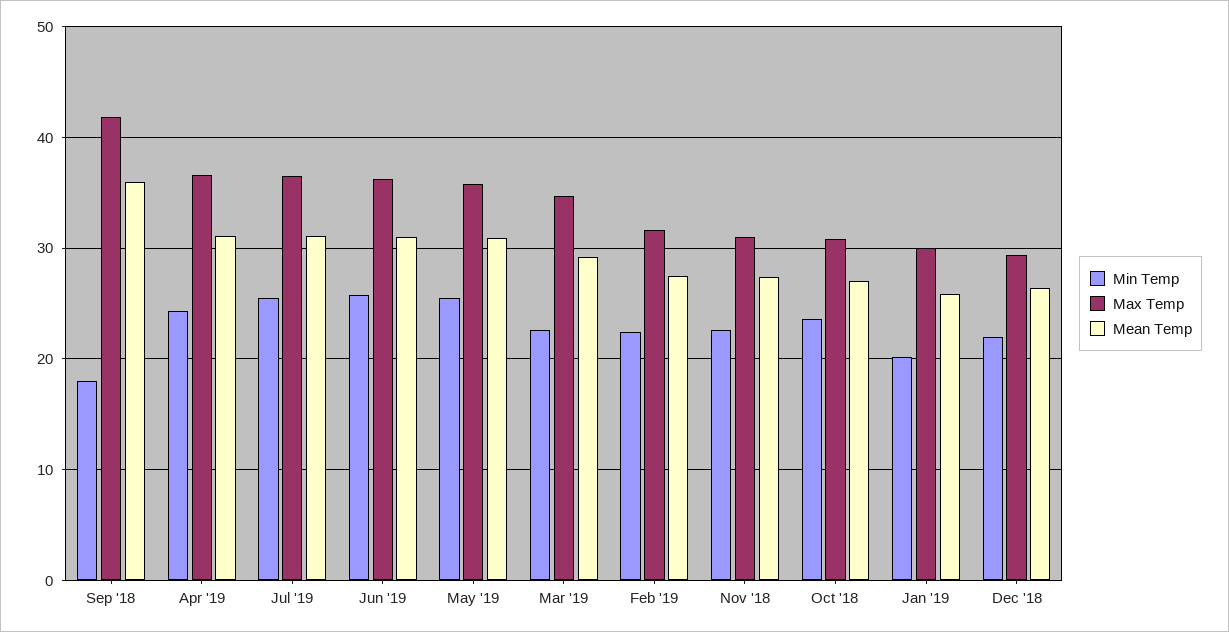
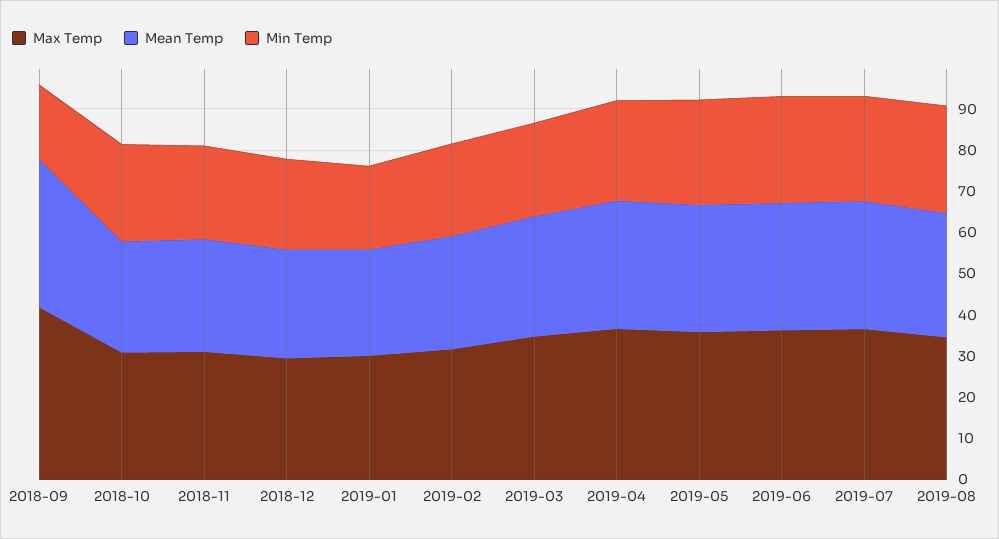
  {
    "Min Temp": {
      "Sep '18": 18,
      "Apr '19": 24,
      "Jul '19": 26,
      "Jun '19": 26,
      "May '19": 26,
      "Mar '19": 23,
      "Feb '19": 22,
      "Nov '18": 23,
      "Oct '18": 24,
      "Jan '19": 20,
-     "Dec '18": 22
+     "Dec '18": 22,
+     "2019-08": 26
    },
    "Max Temp": {
      "Sep '18": 42,
      "Apr '19": 37,
      "Jul '19": 37,
      "Jun '19": 36,
      "May '19": 36,
      "Mar '19": 35,
      "Feb '19": 32,
      "Nov '18": 31,
      "Oct '18": 31,
      "Jan '19": 30,
-     "Dec '18": 29
+     "Dec '18": 29,
+     "2019-08": 34
    },
    "Mean Temp": {
      "Sep '18": 36,
      "Apr '19": 31,
      "Jul '19": 31,
      "Jun '19": 31,
      "May '19": 31,
      "Mar '19": 29,
      "Feb '19": 28,
      "Nov '18": 27,
      "Oct '18": 27,
      "Jan '19": 26,
-     "Dec '18": 26
+     "Dec '18": 26,
+     "2019-08": 30
    }
  }

